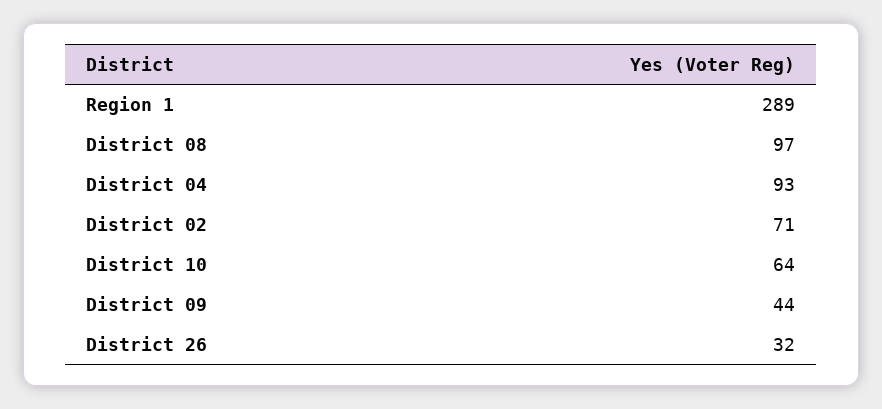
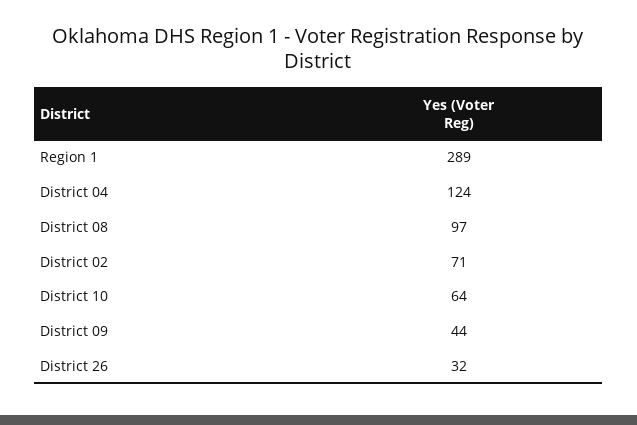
  {
    "Region 1": 289,
    "District 08": 97,
-   "District 04": 93,
+   "District 04": 124,
    "District 02": 71,
    "District 10": 64,
    "District 09": 44,
    "District 26": 32
  }

